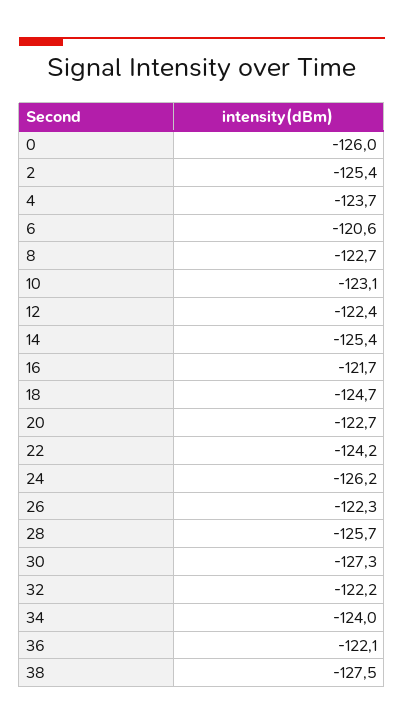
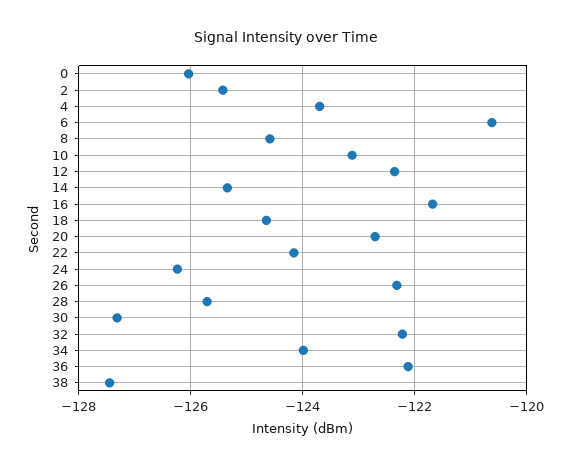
  {
    "0": -126,
    "2": -125.4,
    "4": -123.7,
    "6": -120.6,
-   "8": -122.7,
+   "8": -124.6,
    "10": -123.1,
    "12": -122.4,
    "14": -125.4,
    "16": -121.7,
    "18": -124.7,
    "20": -122.7,
    "22": -124.2,
    "24": -126.2,
    "26": -122.3,
    "28": -125.7,
    "30": -127.3,
    "32": -122.2,
    "34": -124,
    "36": -122.1,
    "38": -127.5
  }

